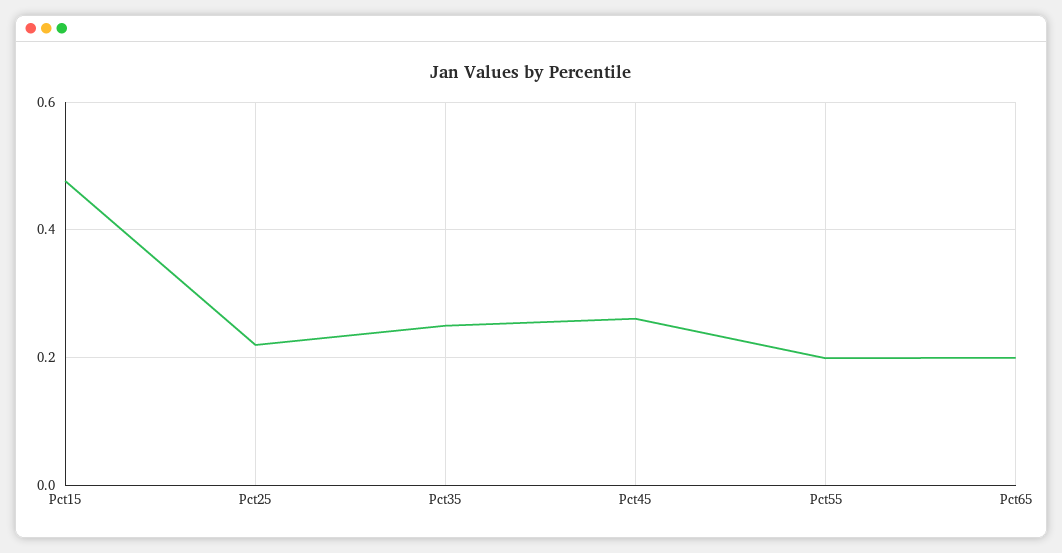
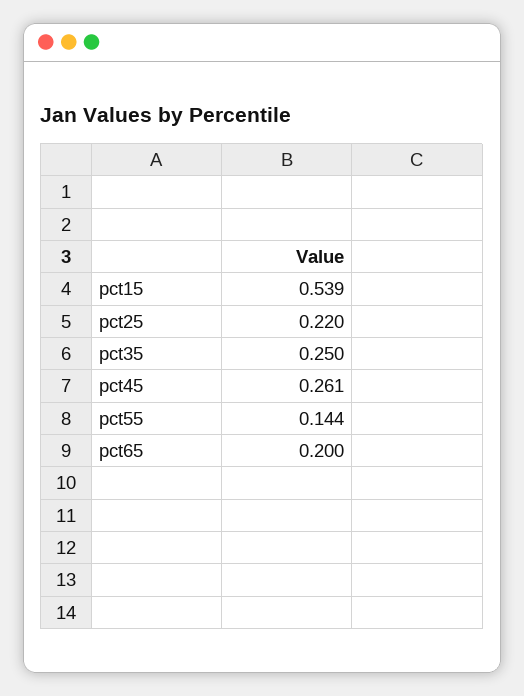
  {
-   "Pct15": 0.48,
+   "Pct15": 0.539,
    "Pct25": 0.22,
    "Pct35": 0.25,
    "Pct45": 0.261,
-   "Pct55": 0.2,
+   "Pct55": 0.144,
    "Pct65": 0.2
  }

